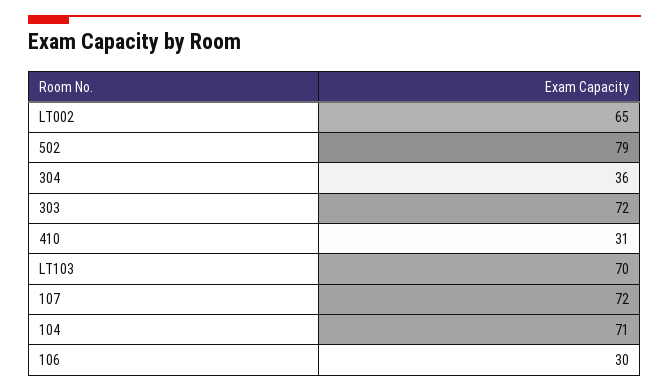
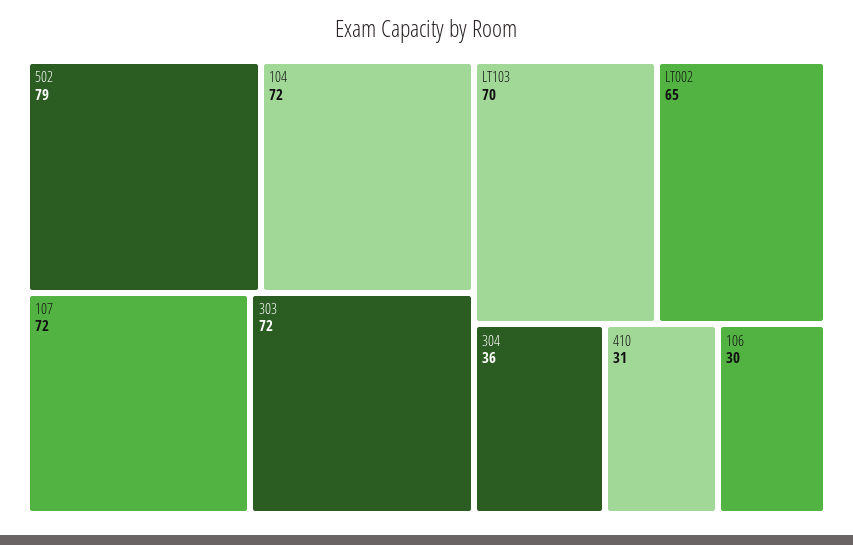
  {
    "LT002": 65,
    "502": 79,
    "304": 36,
    "303": 72,
    "410": 31,
    "LT103": 70,
    "107": 72,
-   "104": 71,
+   "104": 72,
    "106": 30
  }

